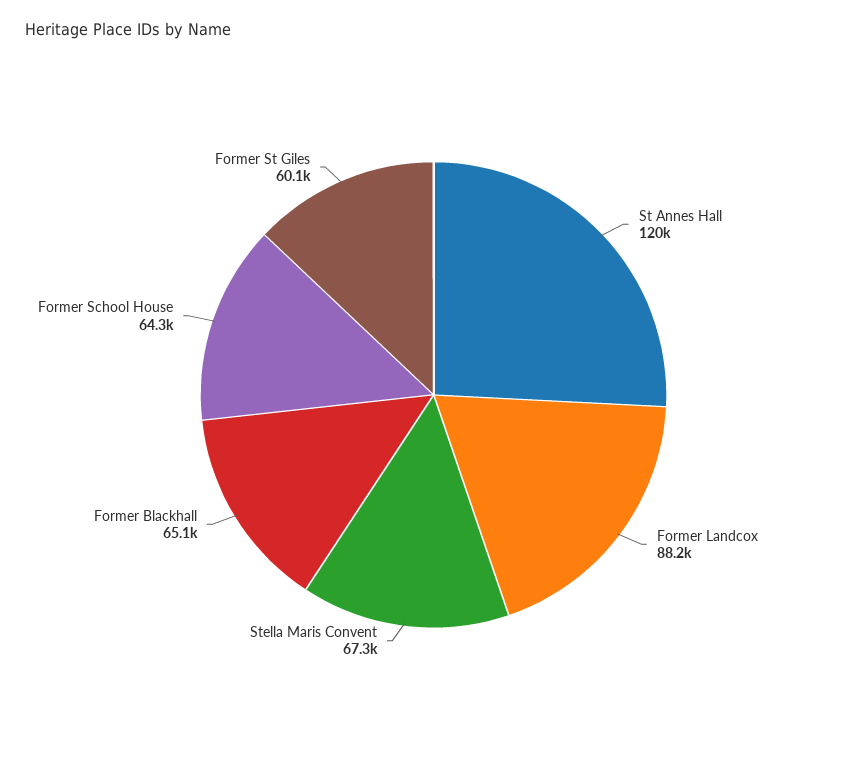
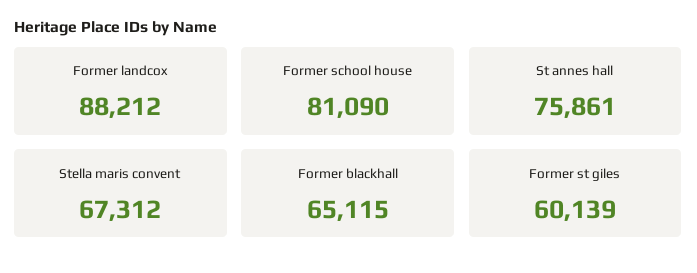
  {
-   "St Annes Hall": 120000,
+   "St Annes Hall": 75861,
    "Former Landcox": 88212,
    "Stella Maris Convent": 67312,
    "Former Blackhall": 65115,
-   "Former School House": 64300,
+   "Former School House": 81090,
    "Former St Giles": 60139
  }

